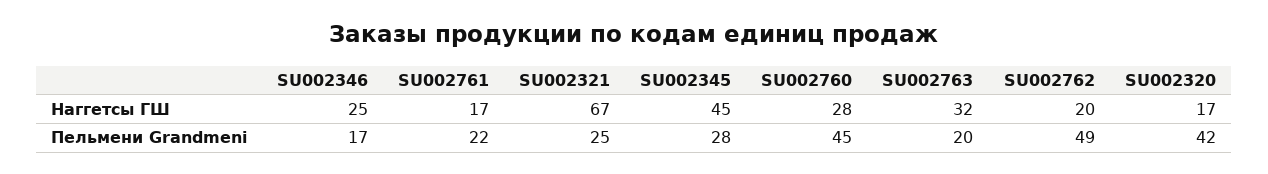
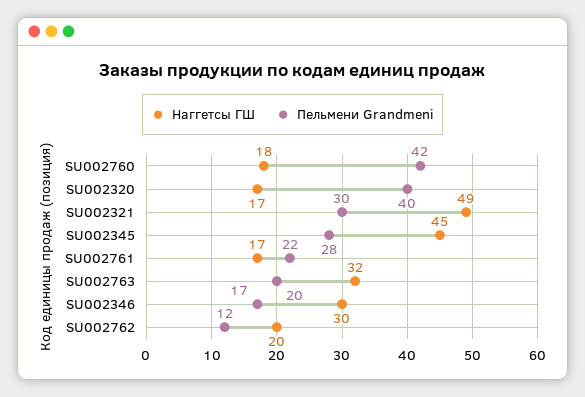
  {
    "Наггетсы ГШ": {
-     "SU002346": 25,
+     "SU002346": 30,
      "SU002761": 17,
-     "SU002321": 67,
+     "SU002321": 49,
      "SU002345": 45,
-     "SU002760": 28,
+     "SU002760": 18,
      "SU002763": 32,
      "SU002762": 20,
      "SU002320": 17
    },
    "Пельмени Grandmeni": {
      "SU002346": 17,
      "SU002761": 22,
-     "SU002321": 25,
+     "SU002321": 30,
      "SU002345": 28,
-     "SU002760": 45,
+     "SU002760": 42,
      "SU002763": 20,
-     "SU002762": 49,
+     "SU002762": 12,
-     "SU002320": 42
+     "SU002320": 40
    }
  }

